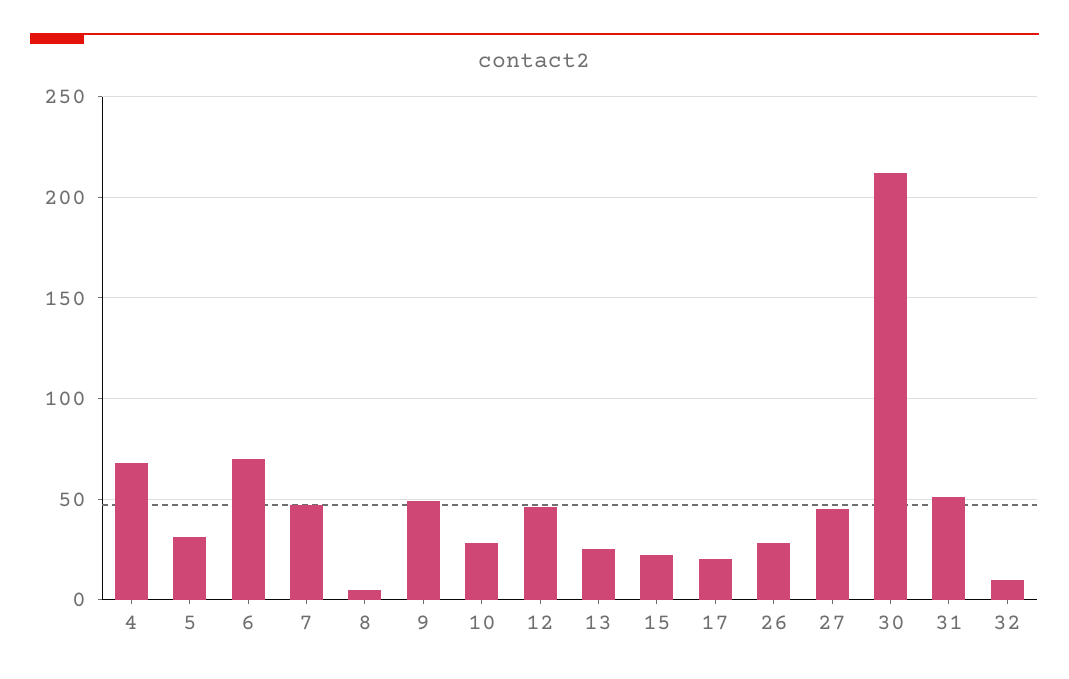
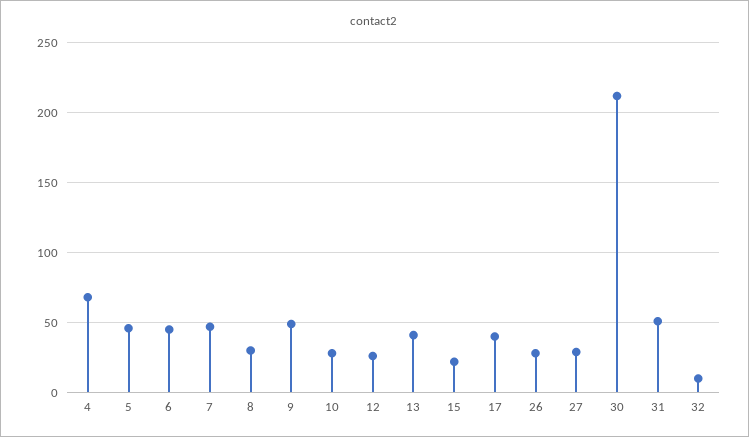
  {
    "4": 70,
-   "5": 30,
+   "5": 45,
-   "6": 70,
+   "6": 45,
    "7": 45,
-   "8": 5,
+   "8": 30,
    "9": 50,
    "10": 30,
-   "12": 45,
+   "12": 25,
-   "13": 25,
+   "13": 40,
    "15": 20,
-   "17": 20,
+   "17": 40,
    "26": 30,
-   "27": 45,
+   "27": 30,
    "30": 210,
    "31": 50,
    "32": 10
  }

